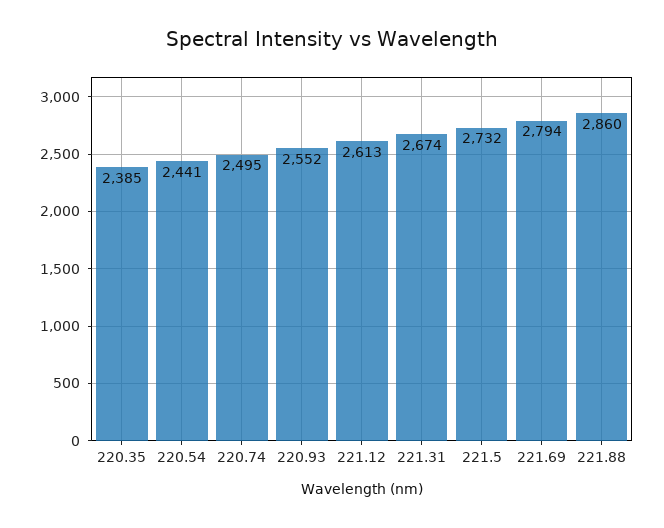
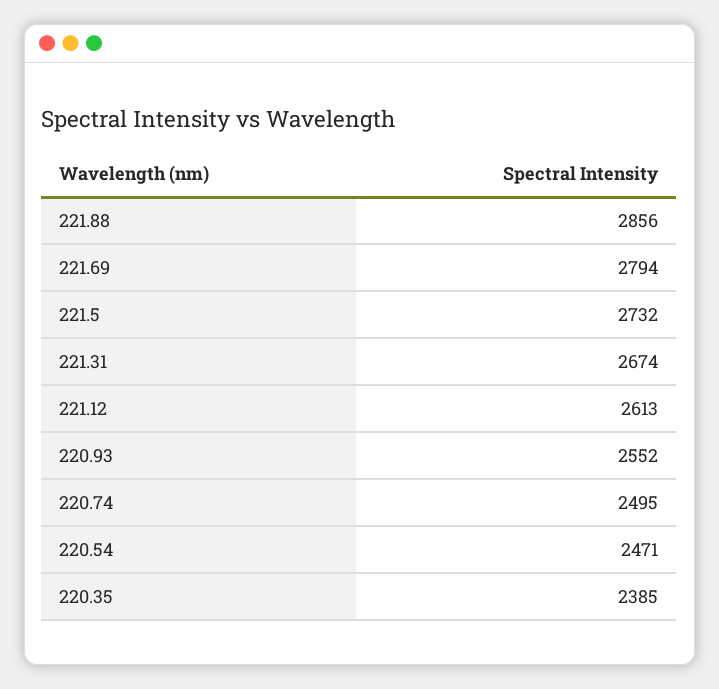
  {
    "220.35": 2385,
-   "220.54": 2441,
+   "220.54": 2471,
    "220.74": 2495,
    "220.93": 2552,
    "221.12": 2613,
    "221.31": 2674,
    "221.5": 2732,
    "221.69": 2794,
-   "221.88": 2860
+   "221.88": 2856
  }

